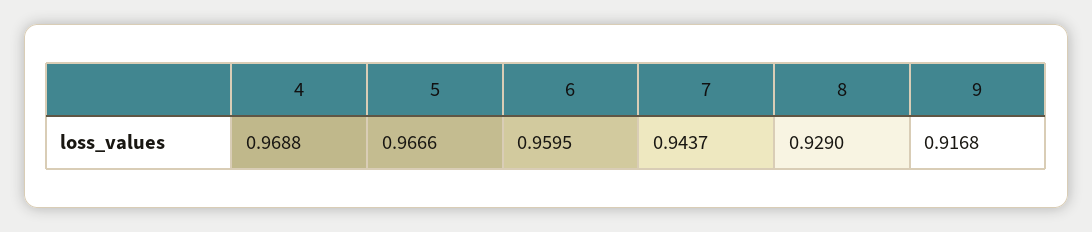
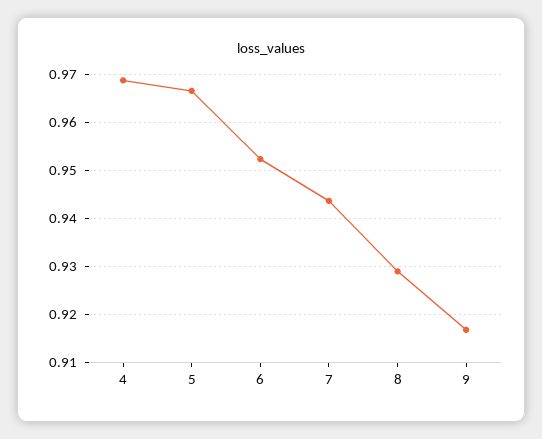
  {
    "4": 0.9688,
    "5": 0.9666,
-   "6": 0.9595,
+   "6": 0.952,
    "7": 0.9437,
    "8": 0.929,
    "9": 0.9168
  }

